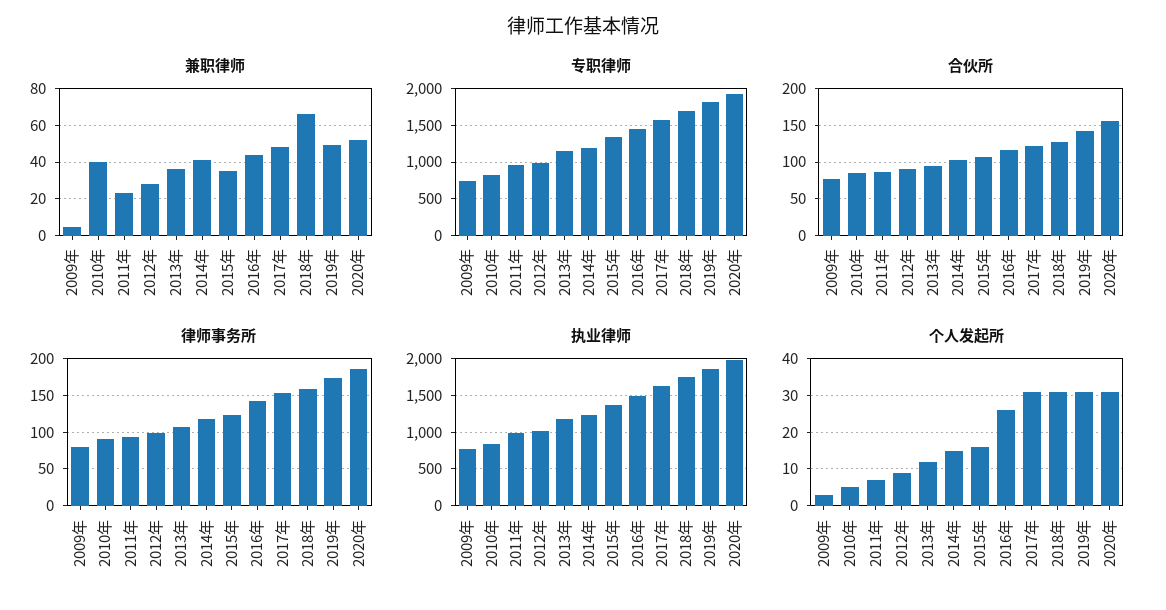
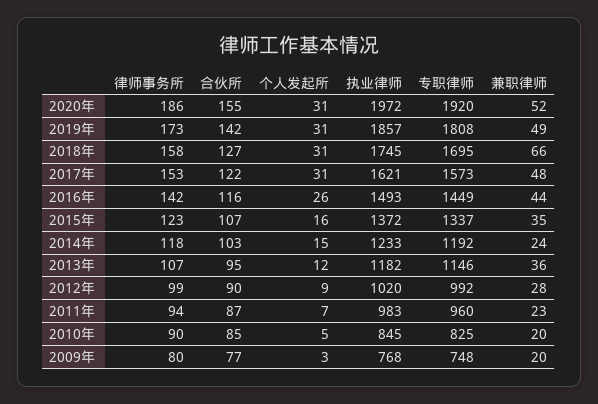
  {
    "兼职律师": {
-     "2009年": 5,
+     "2009年": 20,
-     "2010年": 40,
+     "2010年": 20,
      "2011年": 23,
      "2012年": 28,
      "2013年": 36,
-     "2014年": 40,
+     "2014年": 24,
      "2015年": 35,
      "2016年": 44,
      "2017年": 48,
      "2018年": 66,
      "2019年": 49,
      "2020年": 52
    },
    "专职律师": {
      "2009年": 748,
      "2010年": 825,
      "2011年": 960,
      "2012年": 992,
      "2013年": 1146,
      "2014年": 1192,
      "2015年": 1337,
      "2016年": 1449,
      "2017年": 1573,
      "2018年": 1695,
      "2019年": 1808,
      "2020年": 1920
    },
    "合伙所": {
      "2009年": 77,
      "2010年": 85,
      "2011年": 87,
      "2012年": 90,
      "2013年": 95,
      "2014年": 103,
      "2015年": 107,
      "2016年": 116,
      "2017年": 122,
      "2018年": 127,
      "2019年": 142,
      "2020年": 155
    },
    "律师事务所": {
      "2009年": 80,
      "2010年": 90,
      "2011年": 94,
      "2012年": 99,
      "2013年": 107,
      "2014年": 118,
      "2015年": 123,
      "2016年": 142,
      "2017年": 153,
      "2018年": 158,
      "2019年": 173,
      "2020年": 186
    },
    "执业律师": {
      "2009年": 768,
      "2010年": 845,
      "2011年": 983,
      "2012年": 1020,
      "2013年": 1182,
      "2014年": 1233,
      "2015年": 1372,
      "2016年": 1493,
      "2017年": 1621,
      "2018年": 1745,
      "2019年": 1857,
      "2020年": 1972
    },
    "个人发起所": {
      "2009年": 3,
      "2010年": 5,
      "2011年": 7,
      "2012年": 9,
      "2013年": 12,
      "2014年": 15,
      "2015年": 16,
      "2016年": 26,
      "2017年": 31,
      "2018年": 31,
      "2019年": 31,
      "2020年": 31
    }
  }

